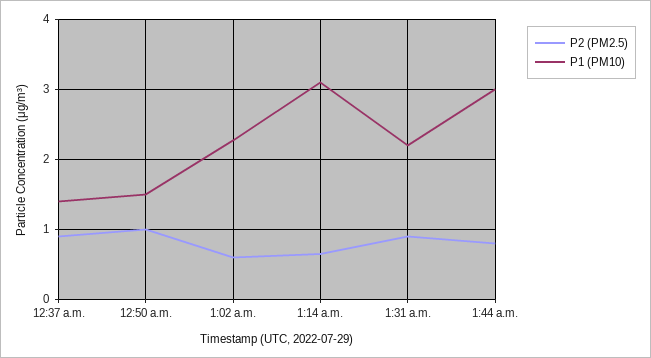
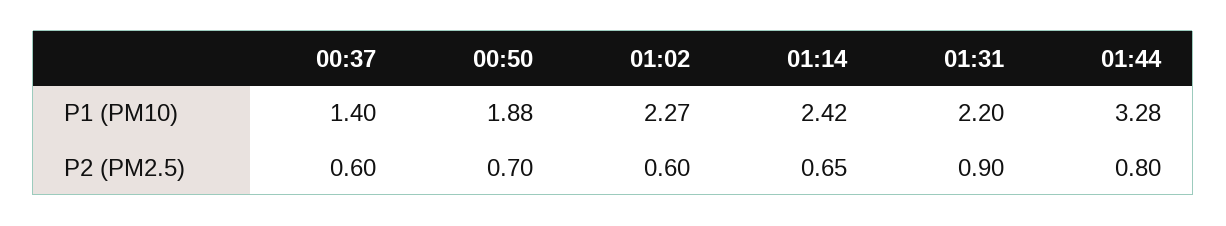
  {
    "P2 (PM2.5)": {
-     "12:37 a.m.": 0.9,
+     "12:37 a.m.": 0.6,
-     "12:50 a.m.": 1,
+     "12:50 a.m.": 0.7,
      "1:02 a.m.": 0.6,
      "1:14 a.m.": 0.65,
      "1:31 a.m.": 0.9,
      "1:44 a.m.": 0.8
    },
    "P1 (PM10)": {
      "12:37 a.m.": 1.4,
-     "12:50 a.m.": 1.5,
+     "12:50 a.m.": 1.88,
      "1:02 a.m.": 2.27,
-     "1:14 a.m.": 3.1,
+     "1:14 a.m.": 2.42,
      "1:31 a.m.": 2.2,
-     "1:44 a.m.": 3
+     "1:44 a.m.": 3.28
    }
  }

